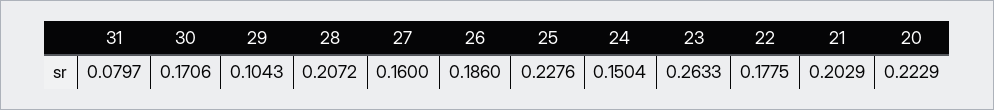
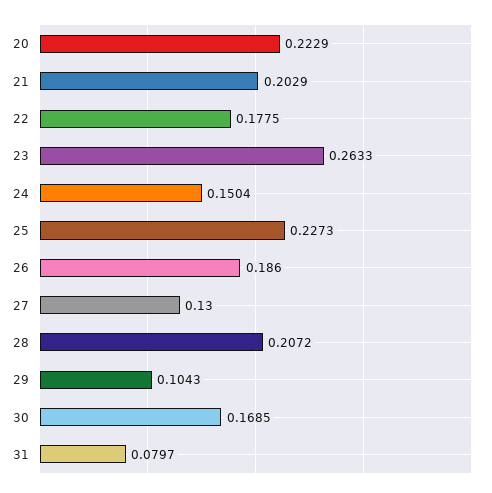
  {
    "31": 0.0797,
-   "30": 0.1706,
+   "30": 0.1685,
    "29": 0.1043,
    "28": 0.2072,
-   "27": 0.16,
+   "27": 0.13,
    "26": 0.186,
-   "25": 0.2276,
+   "25": 0.2273,
    "24": 0.1504,
    "23": 0.2633,
    "22": 0.1775,
    "21": 0.2029,
    "20": 0.2229
  }

